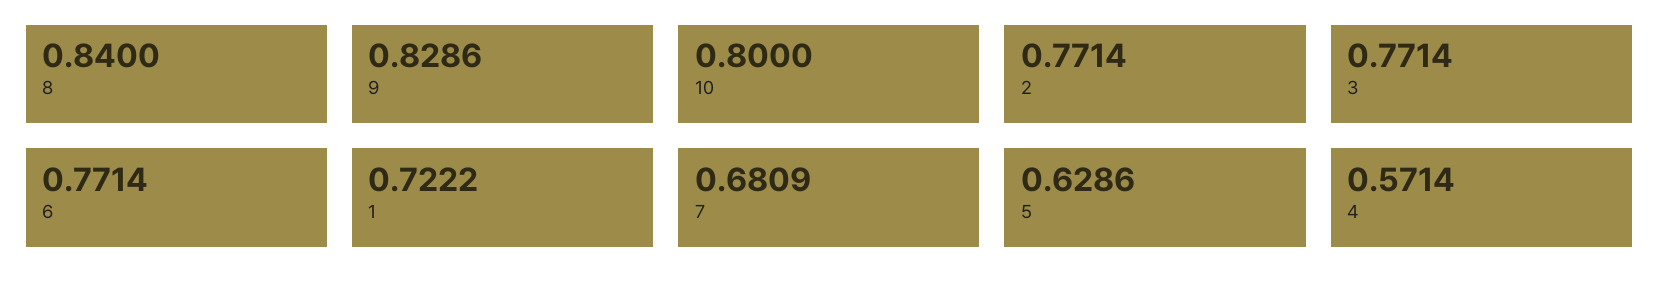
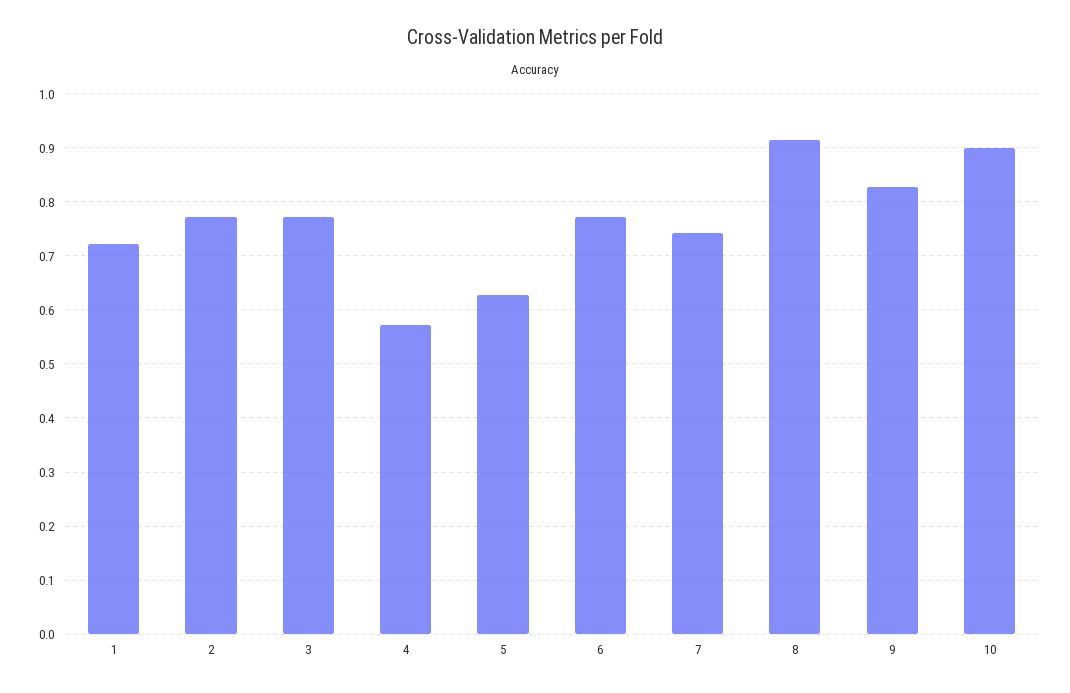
  {
-   "8": 0.84,
+   "8": 0.92,
    "9": 0.8286,
-   "10": 0.8,
+   "10": 0.9,
    "2": 0.7714,
    "3": 0.7714,
    "6": 0.7714,
    "1": 0.7222,
-   "7": 0.6809,
+   "7": 0.74,
    "5": 0.6286,
    "4": 0.5714
  }

